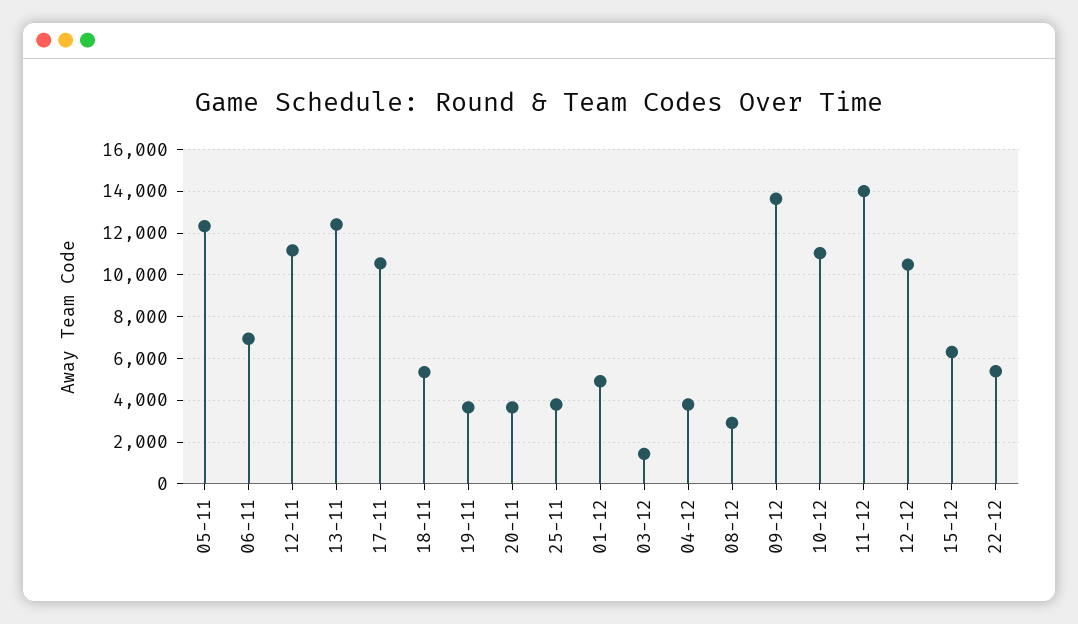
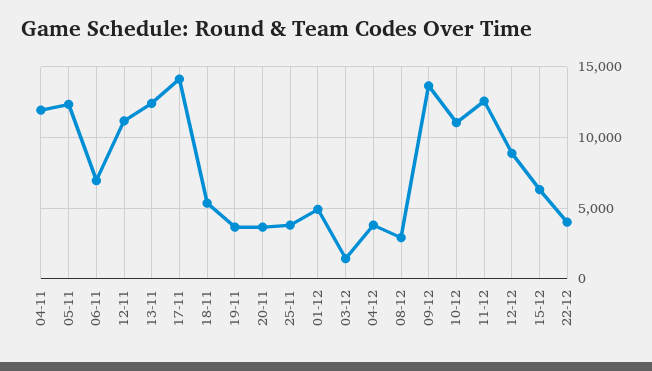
  {
    "05-11": 12500,
    "06-11": 7000,
    "12-11": 11000,
    "13-11": 12500,
-   "17-11": 10500,
+   "17-11": 14000,
    "18-11": 5500,
    "19-11": 3500,
    "20-11": 3500,
    "25-11": 4000,
    "01-12": 5000,
    "03-12": 1500,
    "04-12": 4000,
    "08-12": 3000,
    "09-12": 13500,
    "10-12": 11000,
-   "11-12": 14000,
+   "11-12": 12500,
-   "12-12": 10500,
+   "12-12": 9000,
    "15-12": 6500,
-   "22-12": 5500
+   "22-12": 4000,
+   "04-11": 12000
  }

